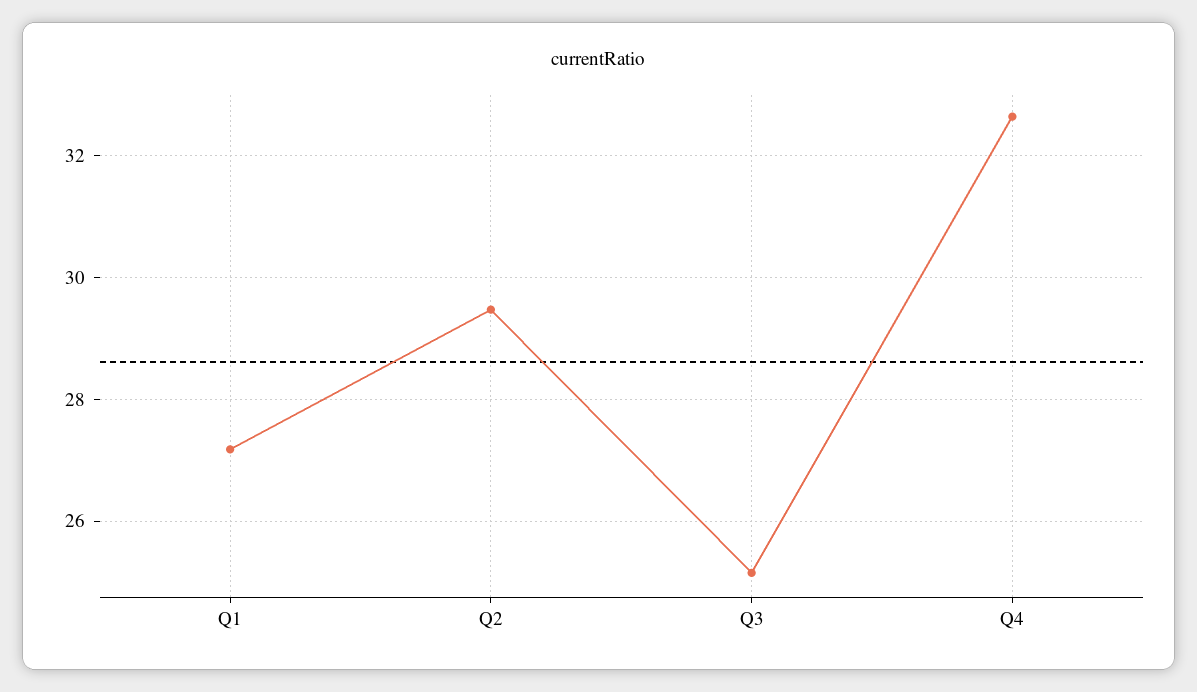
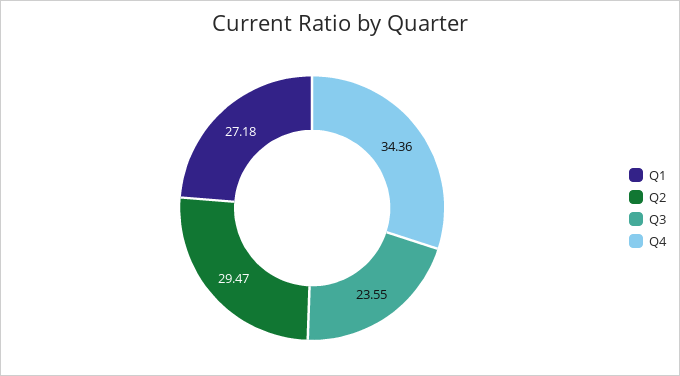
  {
    "Q1": 27.18,
    "Q2": 29.47,
-   "Q3": 25.2,
+   "Q3": 23.55,
-   "Q4": 32.6
+   "Q4": 34.36
  }

